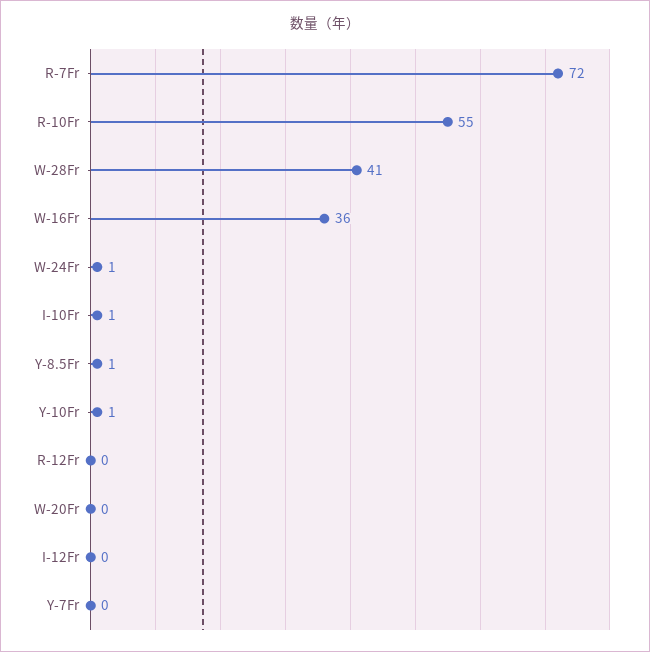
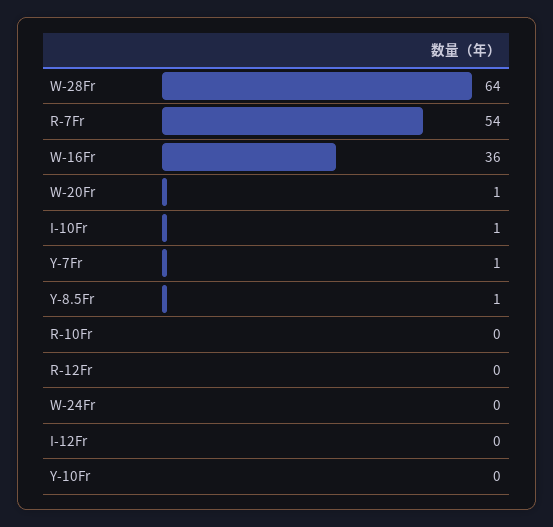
  {
-   "R-7Fr": 72,
+   "R-7Fr": 54,
-   "R-10Fr": 55,
+   "R-10Fr": 0,
-   "W-28Fr": 41,
+   "W-28Fr": 64,
    "W-16Fr": 36,
-   "W-24Fr": 1,
+   "W-24Fr": 0,
    "I-10Fr": 1,
    "Y-8.5Fr": 1,
-   "Y-10Fr": 1,
+   "Y-10Fr": 0,
    "R-12Fr": 0,
-   "W-20Fr": 0,
+   "W-20Fr": 1,
    "I-12Fr": 0,
-   "Y-7Fr": 0
+   "Y-7Fr": 1
  }

